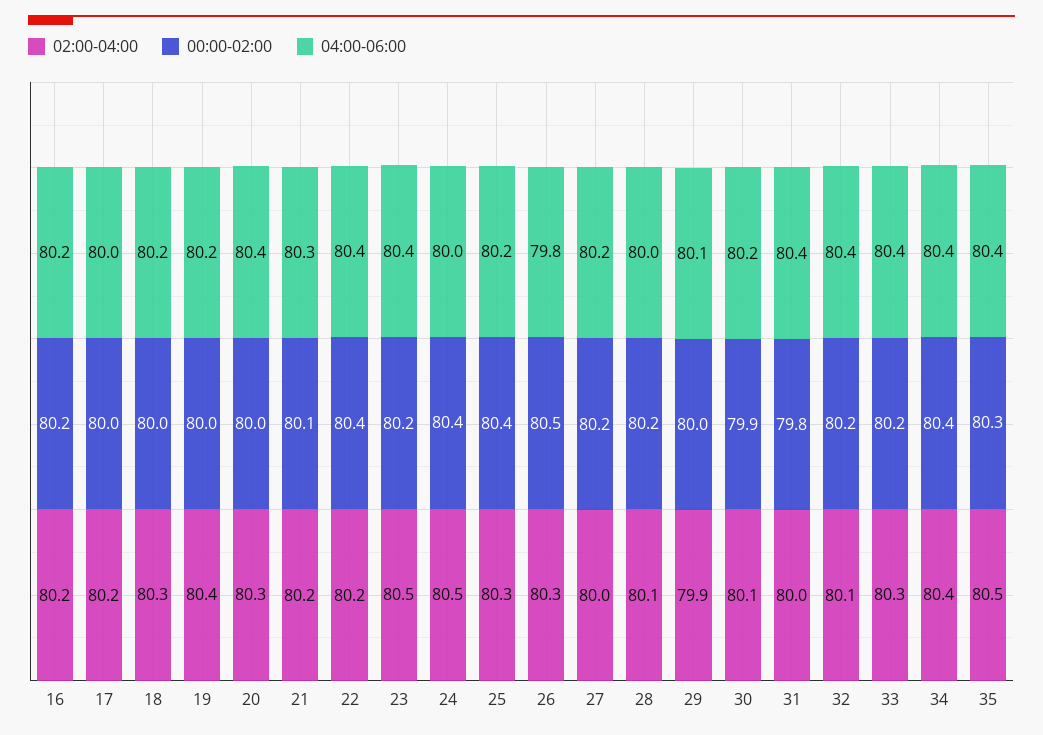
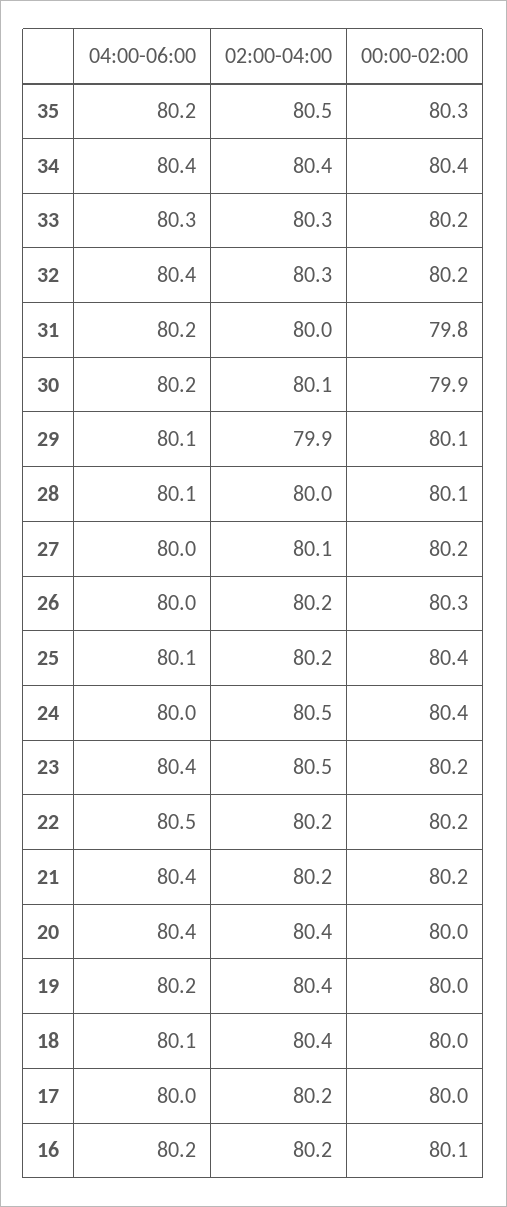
  {
    "02:00-04:00": {
      "16": 80.2,
      "17": 80.2,
-     "18": 80.3,
+     "18": 80.4,
      "19": 80.4,
-     "20": 80.3,
+     "20": 80.4,
      "21": 80.2,
      "22": 80.2,
      "23": 80.5,
      "24": 80.5,
-     "25": 80.3,
+     "25": 80.2,
-     "26": 80.3,
+     "26": 80.2,
-     "27": 80,
+     "27": 80.1,
-     "28": 80.1,
+     "28": 80,
      "29": 79.9,
      "30": 80.1,
      "31": 80,
-     "32": 80.1,
+     "32": 80.3,
      "33": 80.3,
      "34": 80.4,
      "35": 80.5
    },
    "00:00-02:00": {
-     "16": 80.2,
+     "16": 80.1,
      "17": 80,
      "18": 80,
      "19": 80,
      "20": 80,
-     "21": 80.1,
+     "21": 80.2,
-     "22": 80.4,
+     "22": 80.2,
      "23": 80.2,
      "24": 80.4,
      "25": 80.4,
-     "26": 80.5,
+     "26": 80.3,
      "27": 80.2,
-     "28": 80.2,
+     "28": 80.1,
-     "29": 80,
+     "29": 80.1,
      "30": 79.9,
      "31": 79.8,
      "32": 80.2,
      "33": 80.2,
      "34": 80.4,
      "35": 80.3
    },
    "04:00-06:00": {
      "16": 80.2,
      "17": 80,
-     "18": 80.2,
+     "18": 80.1,
      "19": 80.2,
      "20": 80.4,
-     "21": 80.3,
+     "21": 80.4,
-     "22": 80.4,
+     "22": 80.5,
      "23": 80.4,
      "24": 80,
-     "25": 80.2,
+     "25": 80.1,
-     "26": 79.8,
+     "26": 80,
-     "27": 80.2,
+     "27": 80,
-     "28": 80,
+     "28": 80.1,
      "29": 80.1,
      "30": 80.2,
-     "31": 80.4,
+     "31": 80.2,
      "32": 80.4,
-     "33": 80.4,
+     "33": 80.3,
      "34": 80.4,
-     "35": 80.4
+     "35": 80.2
    }
  }

